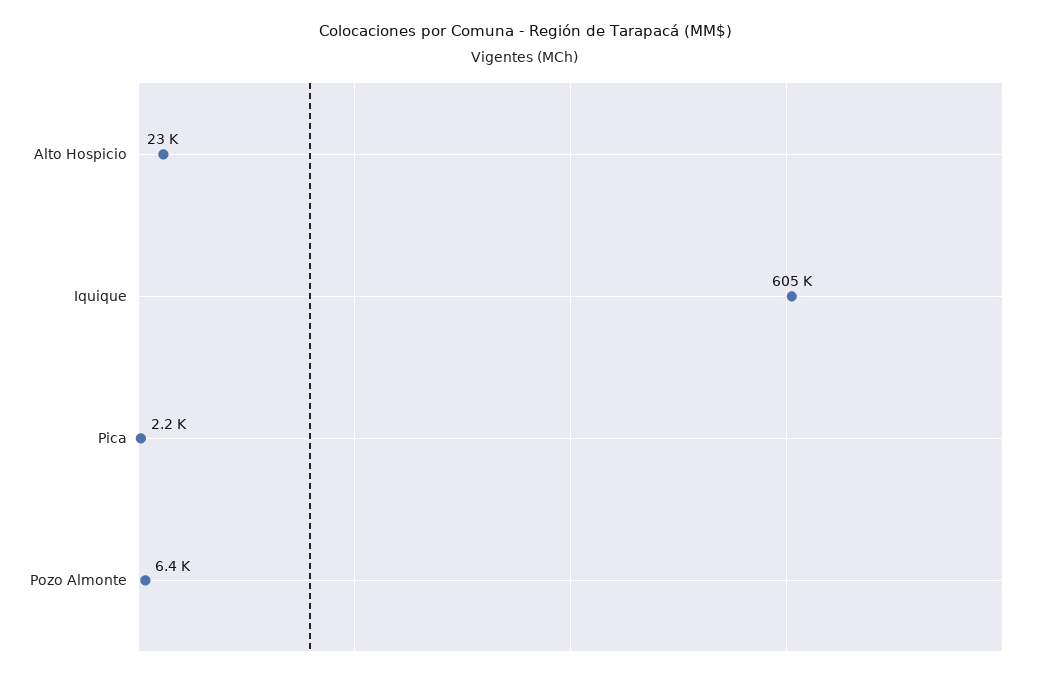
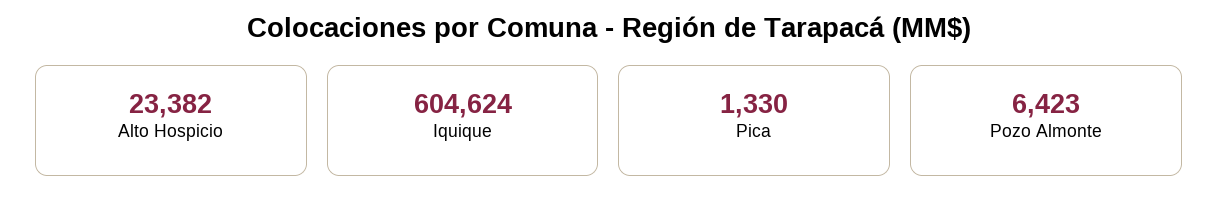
  {
    "Alto Hospicio": 23382,
    "Iquique": 604624,
-   "Pica": 2200,
+   "Pica": 1330,
    "Pozo Almonte": 6423
  }

